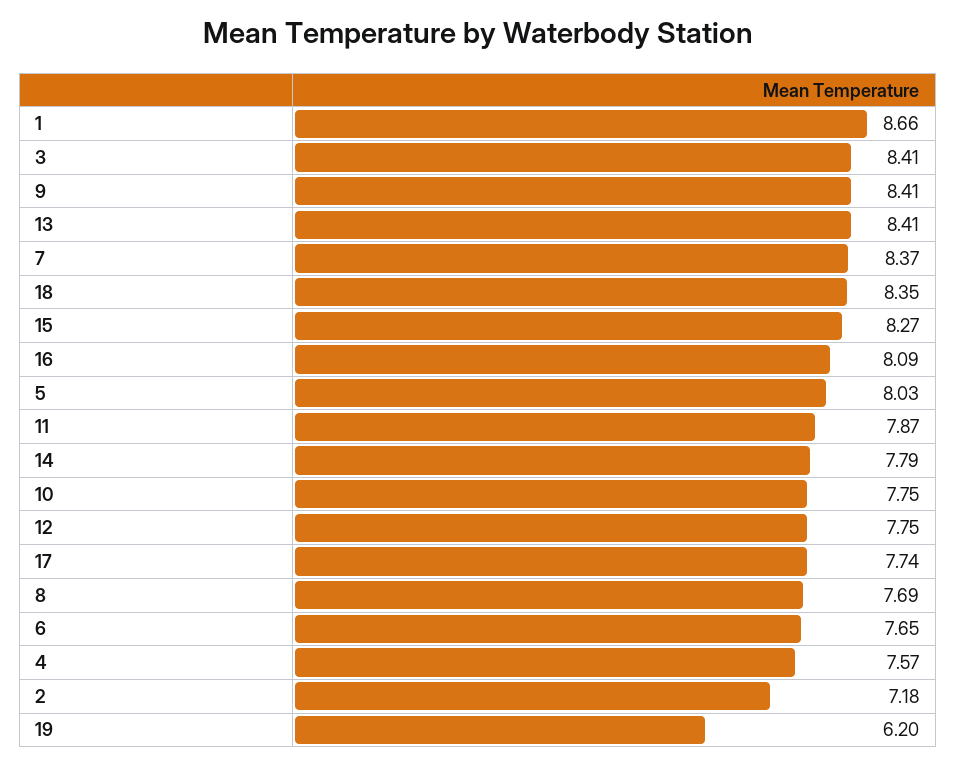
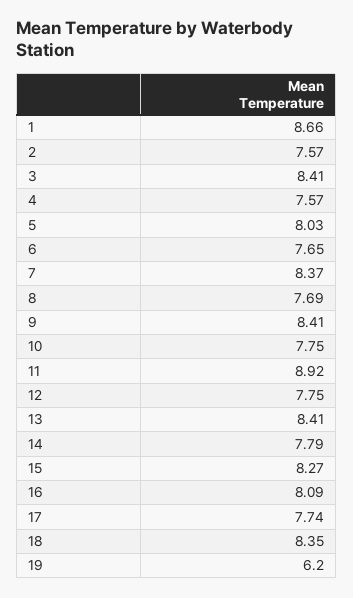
  {
    "1": 8.66,
    "3": 8.41,
    "9": 8.41,
    "13": 8.41,
    "7": 8.37,
    "18": 8.35,
    "15": 8.27,
    "16": 8.09,
    "5": 8.03,
-   "11": 7.87,
+   "11": 8.92,
    "14": 7.79,
    "10": 7.75,
    "12": 7.75,
    "17": 7.74,
    "8": 7.69,
    "6": 7.65,
    "4": 7.57,
-   "2": 7.18,
+   "2": 7.57,
    "19": 6.2
  }

